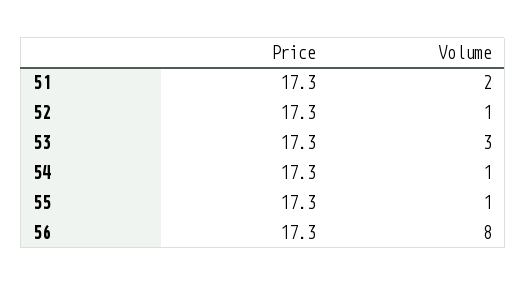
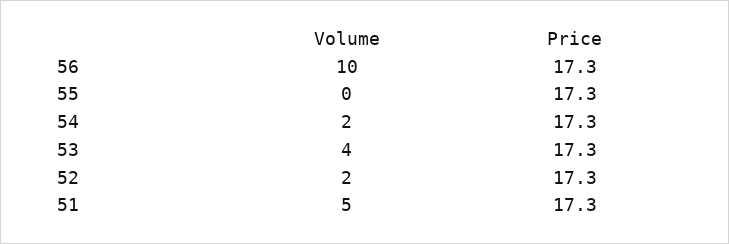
  {
    "Price": {
      "51": 17.3,
      "52": 17.3,
      "53": 17.3,
      "54": 17.3,
      "55": 17.3,
      "56": 17.3
    },
    "Volume": {
-     "51": 2,
+     "51": 5,
-     "52": 1,
+     "52": 2,
-     "53": 3,
+     "53": 4,
-     "54": 1,
+     "54": 2,
-     "55": 1,
+     "55": 0,
-     "56": 8
+     "56": 10
    }
  }

